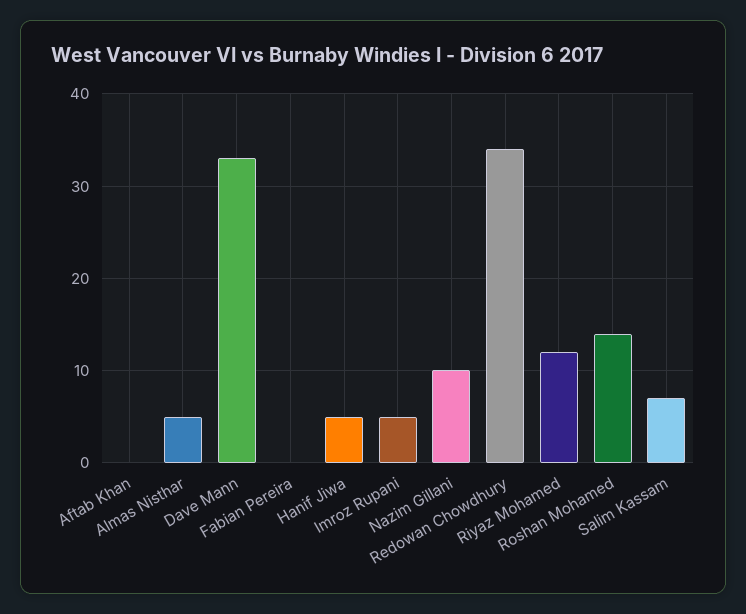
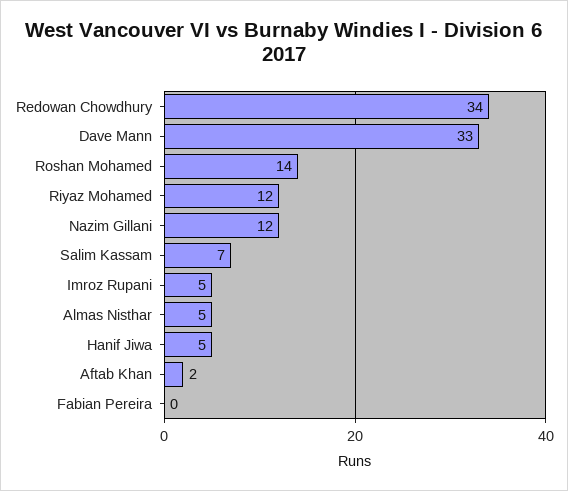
  {
-   "Aftab Khan": 0,
+   "Aftab Khan": 2,
    "Almas Nisthar": 5,
    "Dave Mann": 33,
    "Fabian Pereira": 0,
    "Hanif Jiwa": 5,
    "Imroz Rupani": 5,
-   "Nazim Gillani": 10,
+   "Nazim Gillani": 12,
    "Redowan Chowdhury": 34,
    "Riyaz Mohamed": 12,
    "Roshan Mohamed": 14,
    "Salim Kassam": 7
  }

